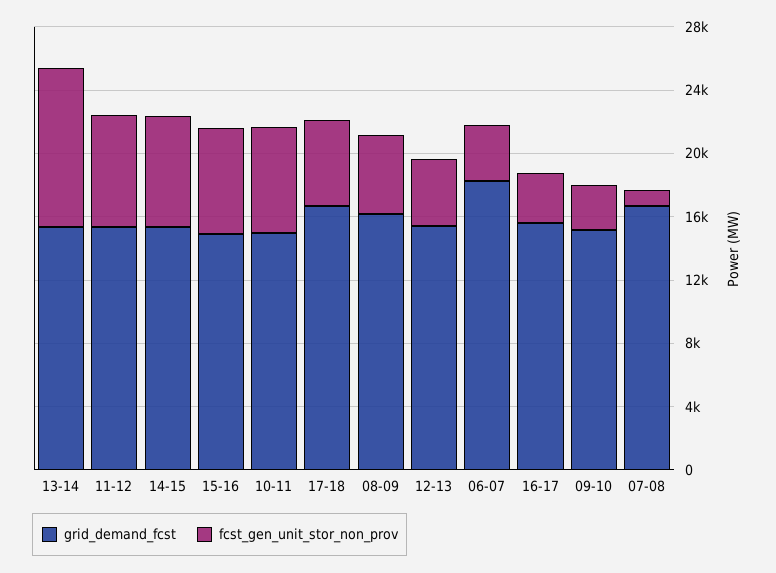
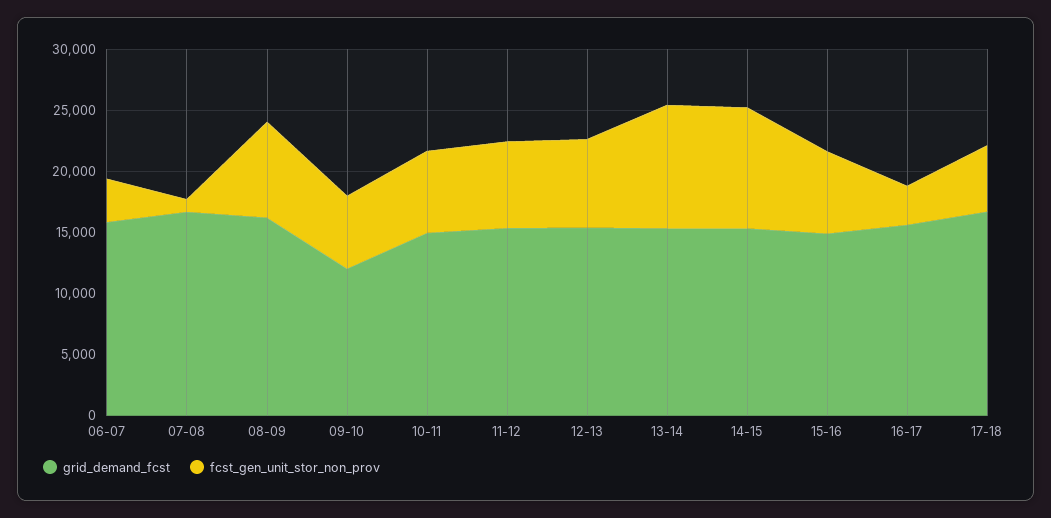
  {
    "grid_demand_fcst": {
      "13-14": 15000,
      "11-12": 15000,
      "14-15": 15000,
      "15-16": 15000,
      "10-11": 15000,
      "17-18": 17000,
      "08-09": 16000,
      "12-13": 15000,
-     "06-07": 18000,
+     "06-07": 16000,
      "16-17": 16000,
-     "09-10": 15000,
+     "09-10": 12000,
      "07-08": 17000
    },
    "fcst_gen_unit_stor_non_prov": {
      "13-14": 10000,
      "11-12": 7000,
-     "14-15": 7000,
+     "14-15": 10000,
      "15-16": 7000,
      "10-11": 7000,
      "17-18": 5000,
-     "08-09": 5000,
+     "08-09": 8000,
-     "12-13": 4000,
+     "12-13": 7000,
      "06-07": 4000,
      "16-17": 3000,
-     "09-10": 3000,
+     "09-10": 6000,
      "07-08": 1000
    }
  }

